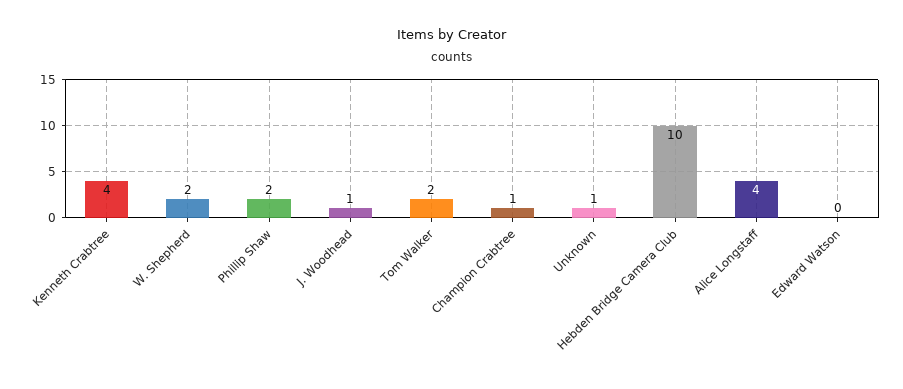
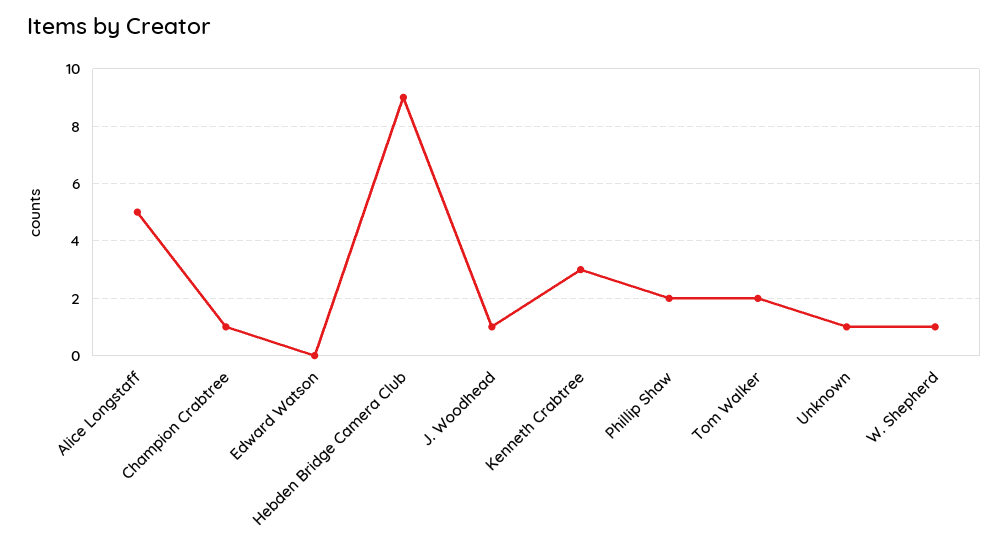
  {
-   "Kenneth Crabtree": 4,
+   "Kenneth Crabtree": 3,
-   "W. Shepherd": 2,
+   "W. Shepherd": 1,
    "Phillip Shaw": 2,
    "J. Woodhead": 1,
    "Tom Walker": 2,
    "Champion Crabtree": 1,
    "Unknown": 1,
-   "Hebden Bridge Camera Club": 10,
+   "Hebden Bridge Camera Club": 9,
-   "Alice Longstaff": 4,
+   "Alice Longstaff": 5,
    "Edward Watson": 0
  }

